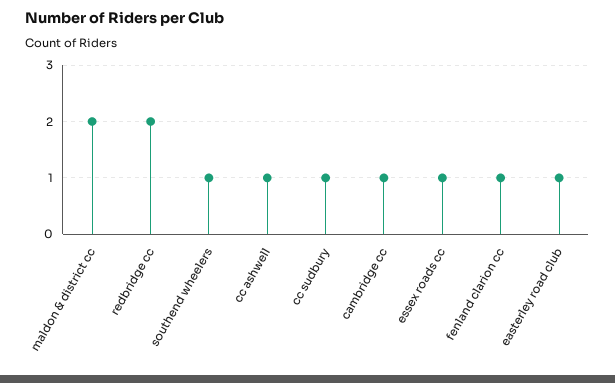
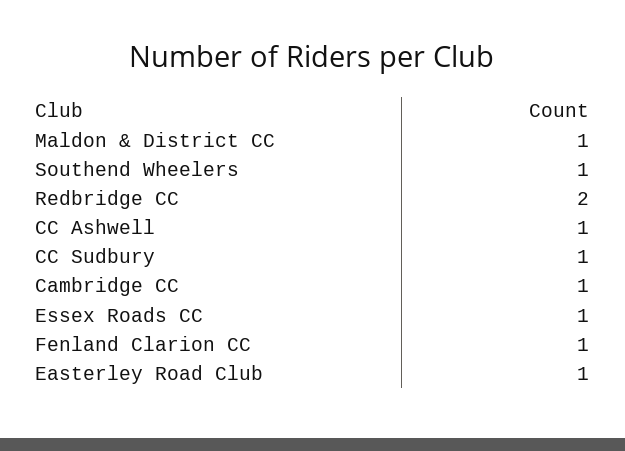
  {
-   "maldon & district cc": 2,
+   "maldon & district cc": 1,
    "redbridge cc": 2,
    "southend wheelers": 1,
    "cc ashwell": 1,
    "cc sudbury": 1,
    "cambridge cc": 1,
    "essex roads cc": 1,
    "fenland clarion cc": 1,
    "easterley road club": 1
  }

